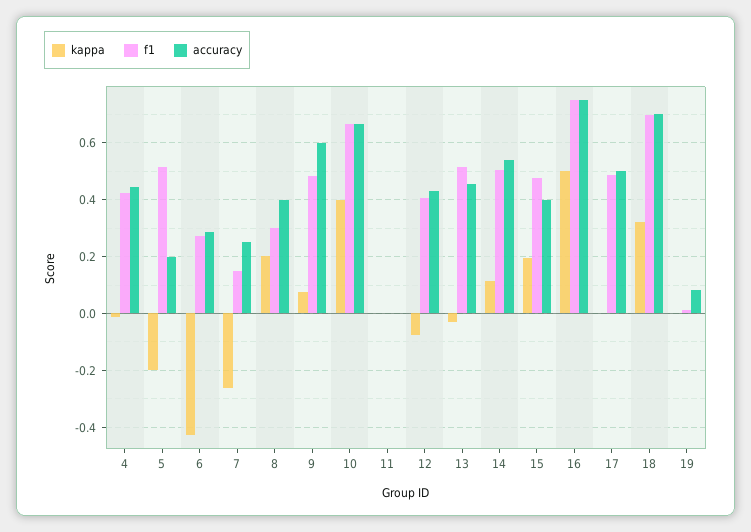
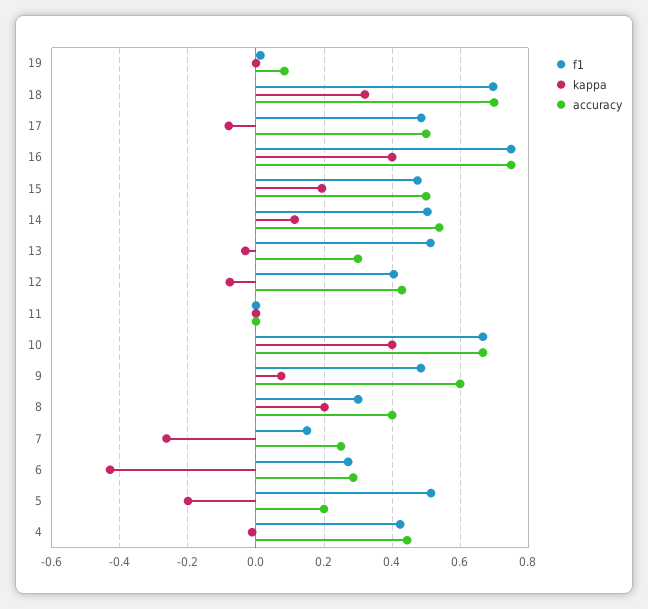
  {
    "kappa": {
      "4": -0.02,
      "5": -0.2,
      "6": -0.42,
      "7": -0.26,
      "8": 0.2,
      "9": 0.08,
      "10": 0.4,
      "11": 0,
      "12": -0.08,
      "13": -0.04,
      "14": 0.12,
      "15": 0.2,
-     "16": 0.5,
+     "16": 0.4,
-     "17": 0,
+     "17": -0.08,
      "18": 0.32,
      "19": 0
    },
    "f1": {
      "4": 0.42,
      "5": 0.52,
      "6": 0.28,
      "7": 0.16,
      "8": 0.3,
      "9": 0.48,
      "10": 0.66,
      "11": 0,
      "12": 0.4,
      "13": 0.52,
      "14": 0.5,
      "15": 0.48,
      "16": 0.76,
      "17": 0.48,
      "18": 0.7,
      "19": 0.02
    },
    "accuracy": {
      "4": 0.44,
      "5": 0.2,
      "6": 0.28,
      "7": 0.26,
      "8": 0.4,
      "9": 0.6,
      "10": 0.66,
      "11": 0,
      "12": 0.42,
-     "13": 0.45,
+     "13": 0.3,
      "14": 0.54,
-     "15": 0.4,
+     "15": 0.5,
      "16": 0.76,
      "17": 0.5,
      "18": 0.7,
      "19": 0.08
    }
  }

